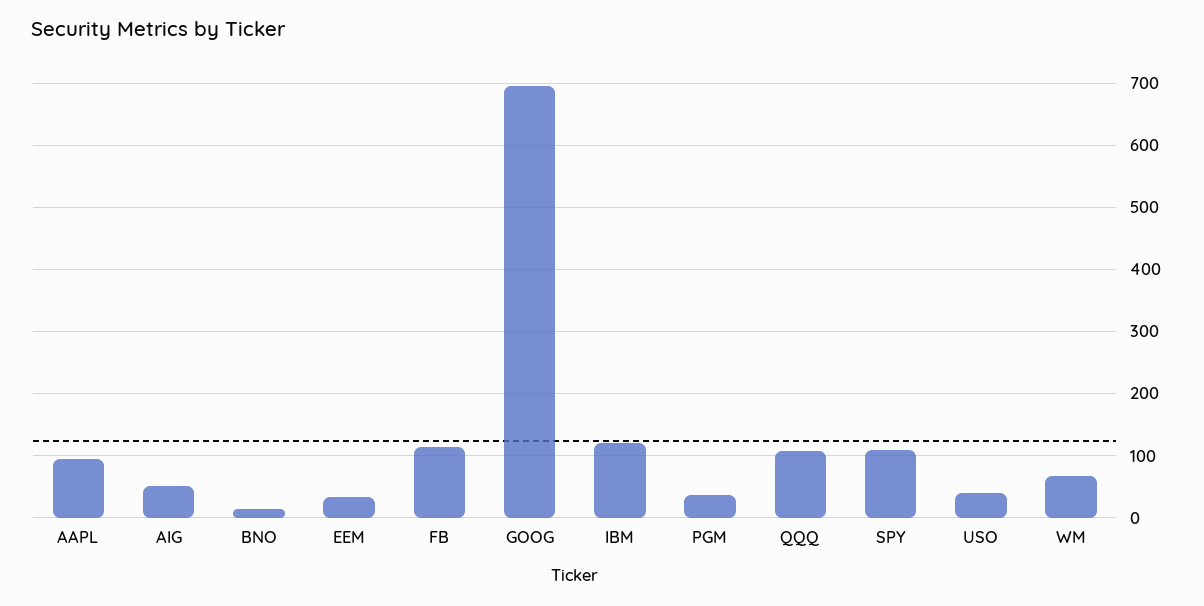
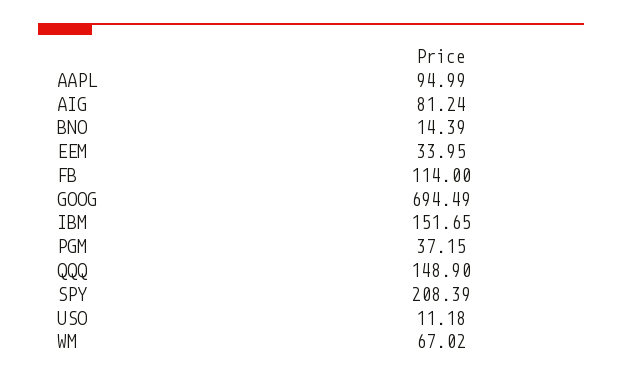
  {
    "AAPL": 94.99,
-   "AIG": 50,
+   "AIG": 81.24,
    "BNO": 14.39,
    "EEM": 33.95,
    "FB": 114,
    "GOOG": 694.49,
-   "IBM": 120,
+   "IBM": 151.65,
    "PGM": 37.15,
-   "QQQ": 110,
+   "QQQ": 148.9,
-   "SPY": 110,
+   "SPY": 208.39,
-   "USO": 40,
+   "USO": 11.18,
    "WM": 67.02
  }

